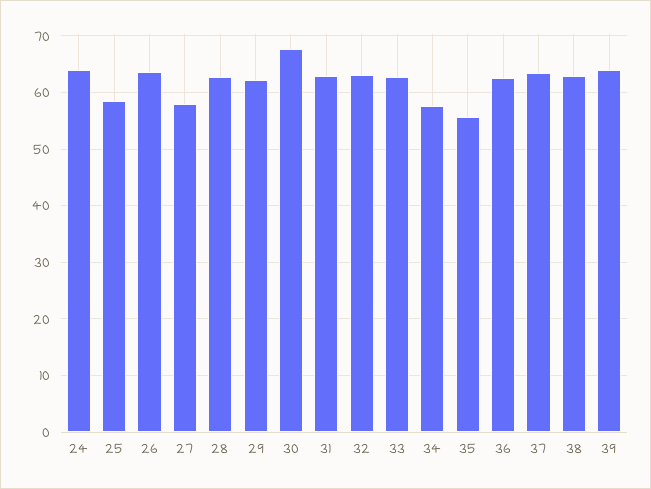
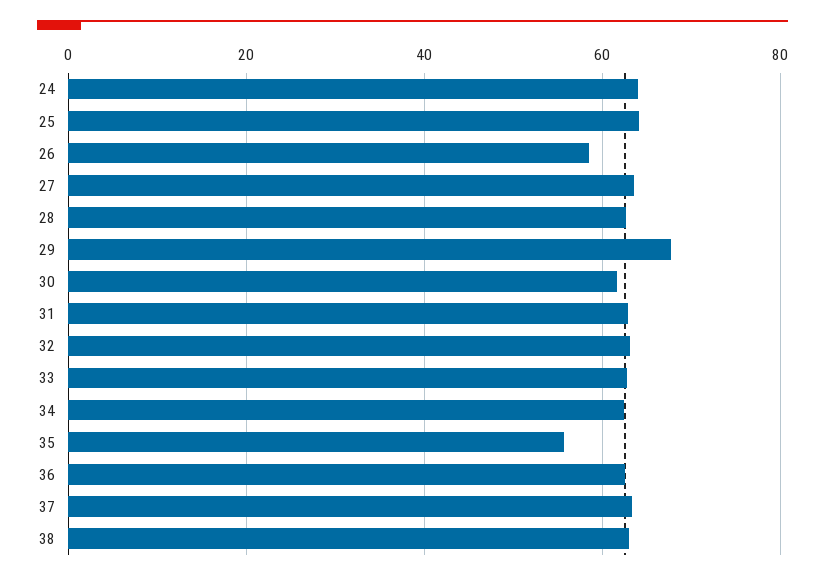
  {
    "24": 64,
-   "25": 58,
+   "25": 64,
-   "26": 64,
+   "26": 58,
-   "27": 58,
+   "27": 64,
    "28": 62,
-   "29": 62,
+   "29": 68,
-   "30": 68,
+   "30": 62,
    "31": 62,
    "32": 64,
    "33": 62,
-   "34": 58,
+   "34": 62,
    "35": 56,
    "36": 62,
    "37": 64,
-   "38": 62,
+   "38": 62
-   "39": 64
  }

